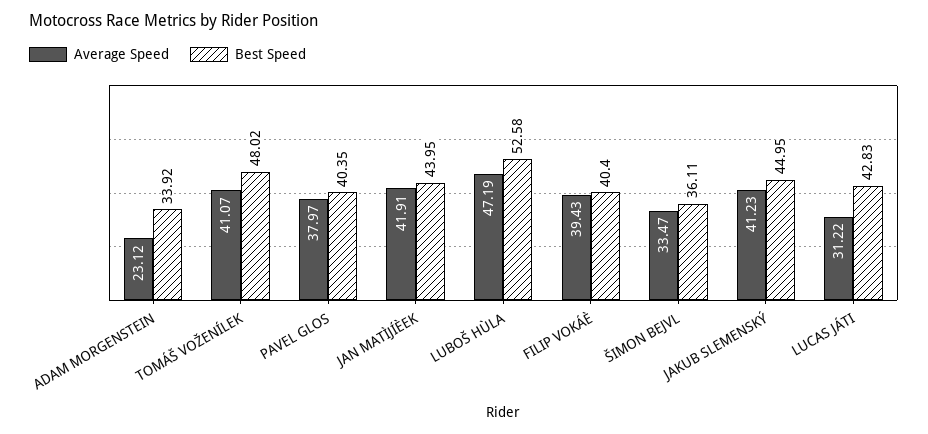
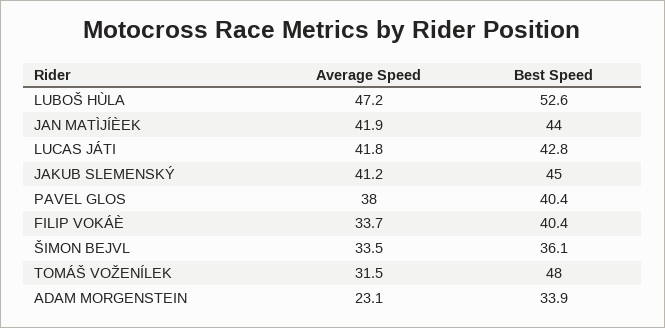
  {
    "Average Speed": {
      "ADAM MORGENSTEIN": 23.12,
-     "TOMÁŠ VOŽENÍLEK": 41.07,
+     "TOMÁŠ VOŽENÍLEK": 31.5,
      "PAVEL GLOS": 37.97,
      "JAN MATÌJÍÈEK": 41.91,
      "LUBOŠ HÙLA": 47.19,
-     "FILIP VOKÁÈ": 39.43,
+     "FILIP VOKÁÈ": 33.7,
      "ŠIMON BEJVL": 33.47,
      "JAKUB SLEMENSKÝ": 41.23,
-     "LUCAS JÁTI": 31.22
+     "LUCAS JÁTI": 41.8
    },
    "Best Speed": {
      "ADAM MORGENSTEIN": 33.92,
      "TOMÁŠ VOŽENÍLEK": 48.02,
      "PAVEL GLOS": 40.35,
      "JAN MATÌJÍÈEK": 43.95,
      "LUBOŠ HÙLA": 52.58,
      "FILIP VOKÁÈ": 40.4,
      "ŠIMON BEJVL": 36.11,
      "JAKUB SLEMENSKÝ": 44.95,
      "LUCAS JÁTI": 42.83
    }
  }

